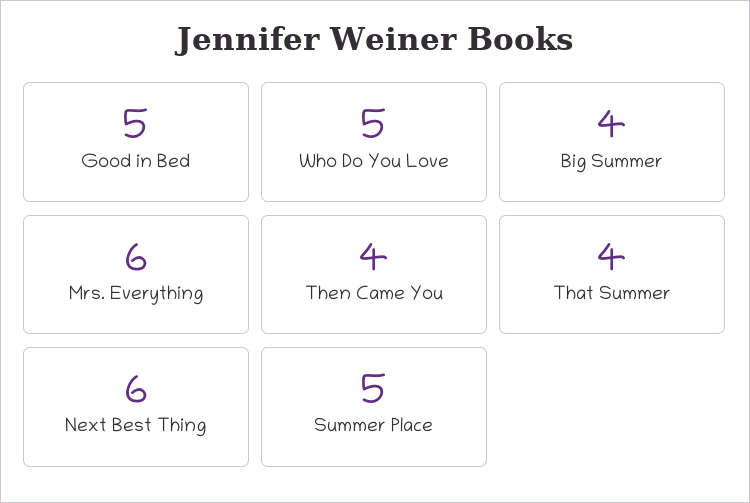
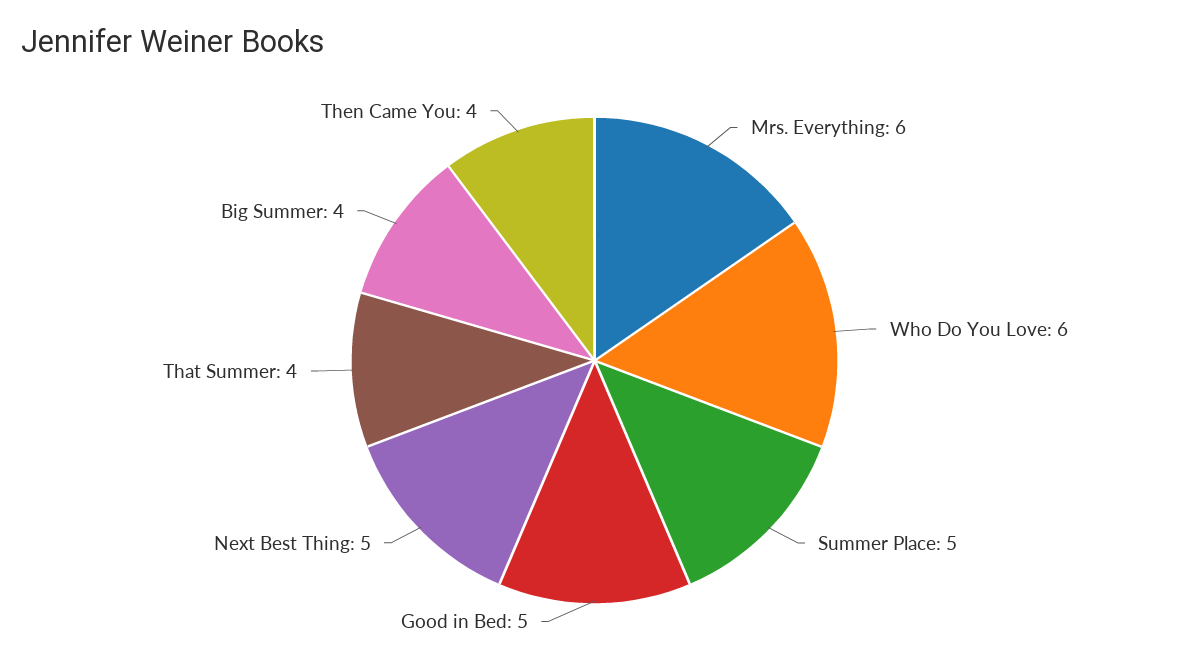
  {
    "Good in Bed": 5,
-   "Who Do You Love": 5,
+   "Who Do You Love": 6,
    "Big Summer": 4,
    "Mrs. Everything": 6,
    "Then Came You": 4,
    "That Summer": 4,
-   "Next Best Thing": 6,
+   "Next Best Thing": 5,
    "Summer Place": 5
  }

